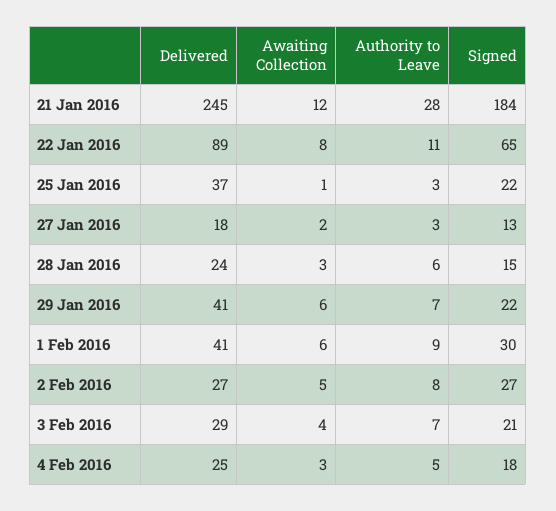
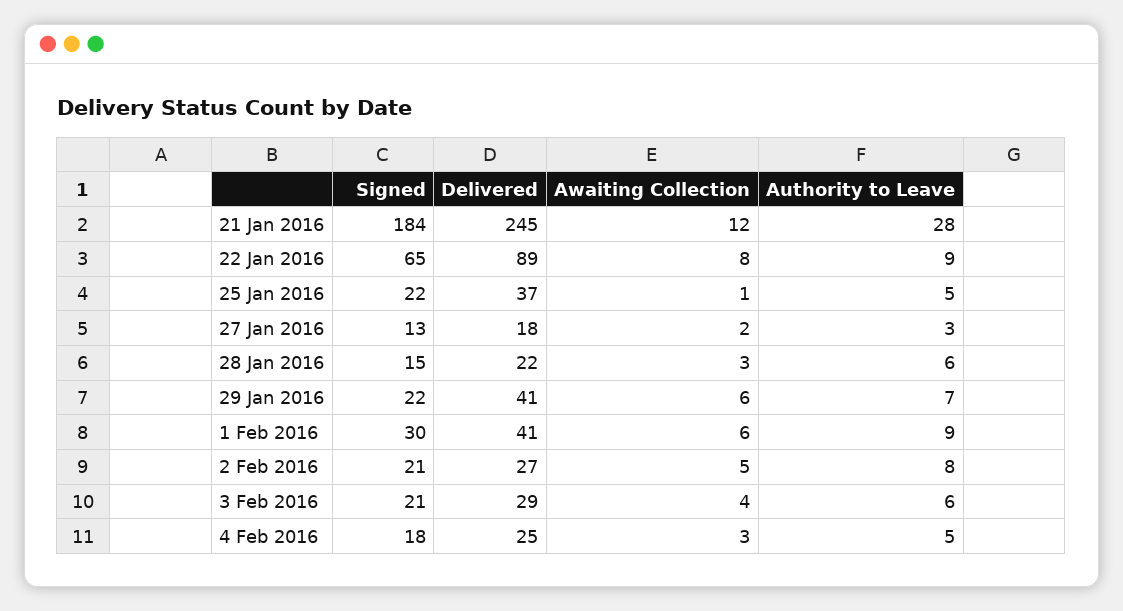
  {
    "Delivered": {
      "21 Jan 2016": 245,
      "22 Jan 2016": 89,
      "25 Jan 2016": 37,
      "27 Jan 2016": 18,
-     "28 Jan 2016": 24,
+     "28 Jan 2016": 22,
      "29 Jan 2016": 41,
      "1 Feb 2016": 41,
      "2 Feb 2016": 27,
      "3 Feb 2016": 29,
      "4 Feb 2016": 25
    },
    "Awaiting Collection": {
      "21 Jan 2016": 12,
      "22 Jan 2016": 8,
      "25 Jan 2016": 1,
      "27 Jan 2016": 2,
      "28 Jan 2016": 3,
      "29 Jan 2016": 6,
      "1 Feb 2016": 6,
      "2 Feb 2016": 5,
      "3 Feb 2016": 4,
      "4 Feb 2016": 3
    },
    "Authority to Leave": {
      "21 Jan 2016": 28,
-     "22 Jan 2016": 11,
+     "22 Jan 2016": 9,
-     "25 Jan 2016": 3,
+     "25 Jan 2016": 5,
      "27 Jan 2016": 3,
      "28 Jan 2016": 6,
      "29 Jan 2016": 7,
      "1 Feb 2016": 9,
      "2 Feb 2016": 8,
-     "3 Feb 2016": 7,
+     "3 Feb 2016": 6,
      "4 Feb 2016": 5
    },
    "Signed": {
      "21 Jan 2016": 184,
      "22 Jan 2016": 65,
      "25 Jan 2016": 22,
      "27 Jan 2016": 13,
      "28 Jan 2016": 15,
      "29 Jan 2016": 22,
      "1 Feb 2016": 30,
-     "2 Feb 2016": 27,
+     "2 Feb 2016": 21,
      "3 Feb 2016": 21,
      "4 Feb 2016": 18
    }
  }

